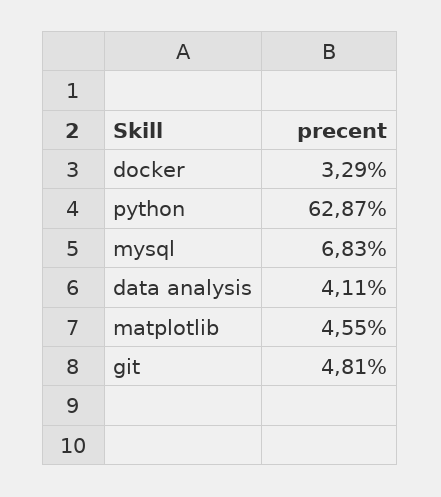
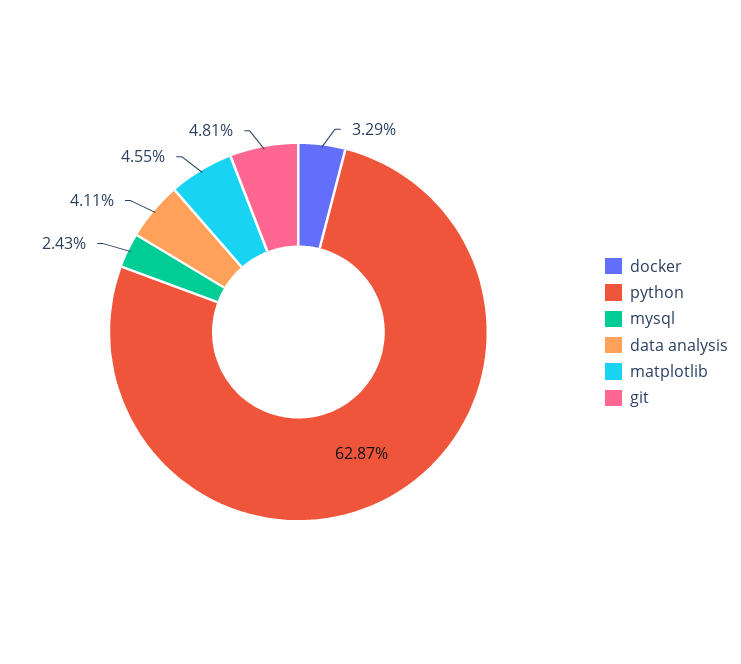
  {
    "docker": 3.29,
    "python": 62.87,
-   "mysql": 6.83,
+   "mysql": 2.43,
    "data analysis": 4.11,
    "matplotlib": 4.55,
    "git": 4.81
  }

